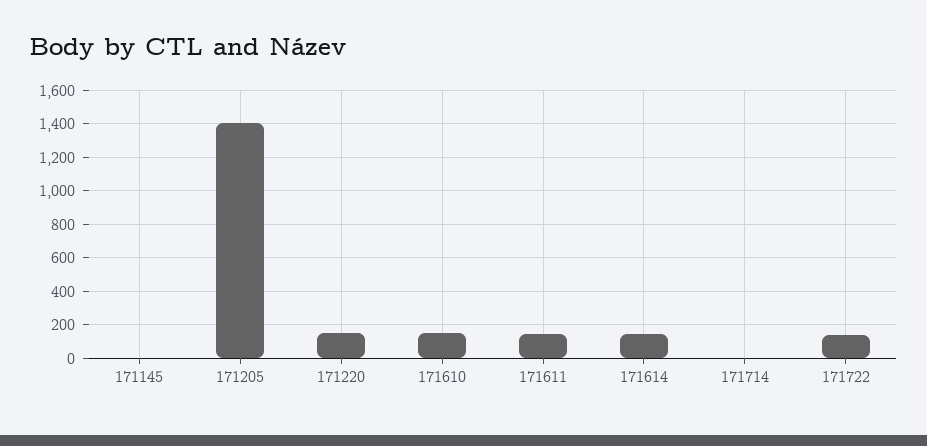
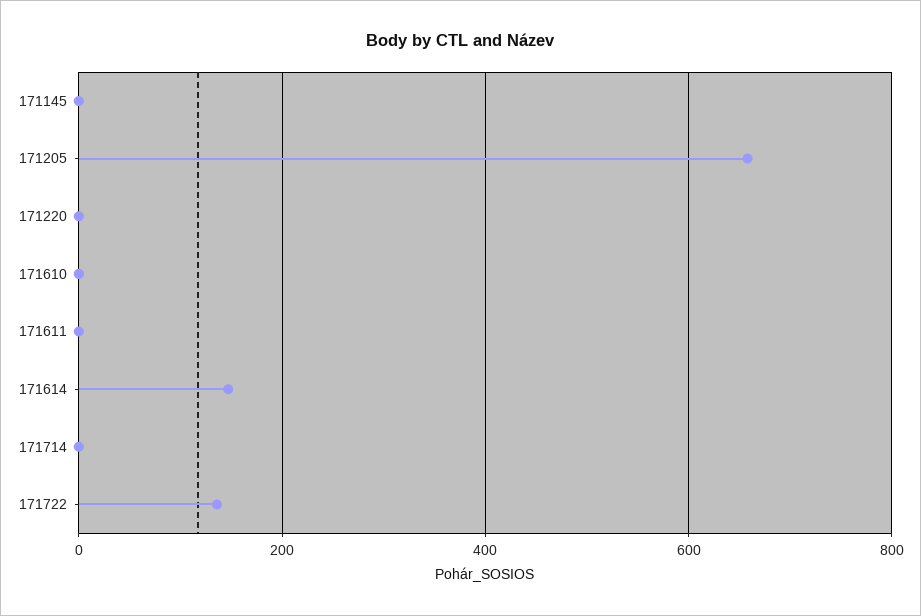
  {
    "171145": 0,
-   "171205": 1400,
+   "171205": 660,
-   "171220": 150,
+   "171220": 0,
-   "171610": 150,
+   "171610": 0,
-   "171611": 150,
+   "171611": 0,
    "171614": 140,
    "171714": 0,
    "171722": 140
  }

